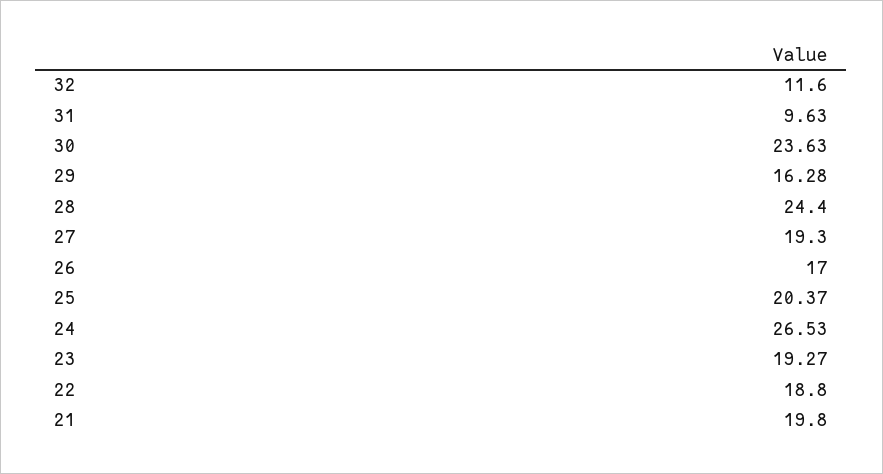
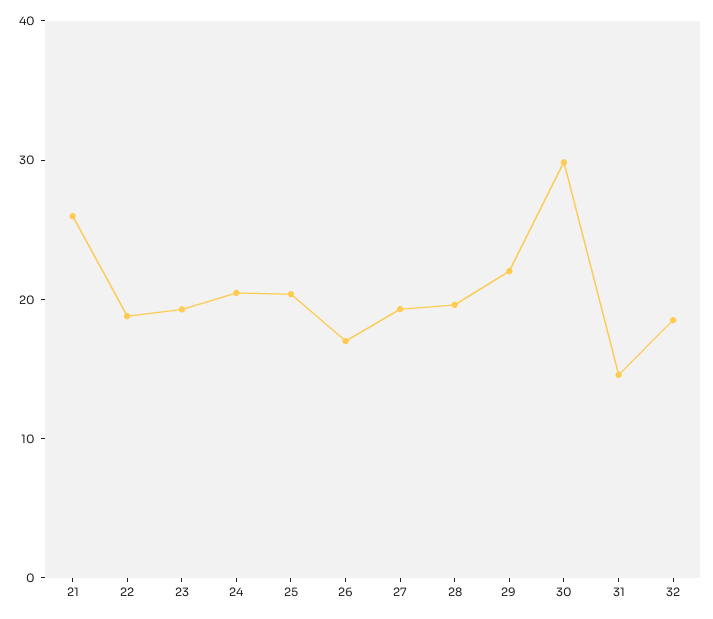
  {
-   "32": 11.6,
+   "32": 18,
-   "31": 9.63,
+   "31": 14,
-   "30": 23.63,
+   "30": 30,
-   "29": 16.28,
+   "29": 22,
-   "28": 24.4,
+   "28": 20,
    "27": 19.3,
    "26": 17,
    "25": 20.37,
-   "24": 26.53,
+   "24": 20,
    "23": 19.27,
    "22": 18.8,
-   "21": 19.8
+   "21": 26
  }

